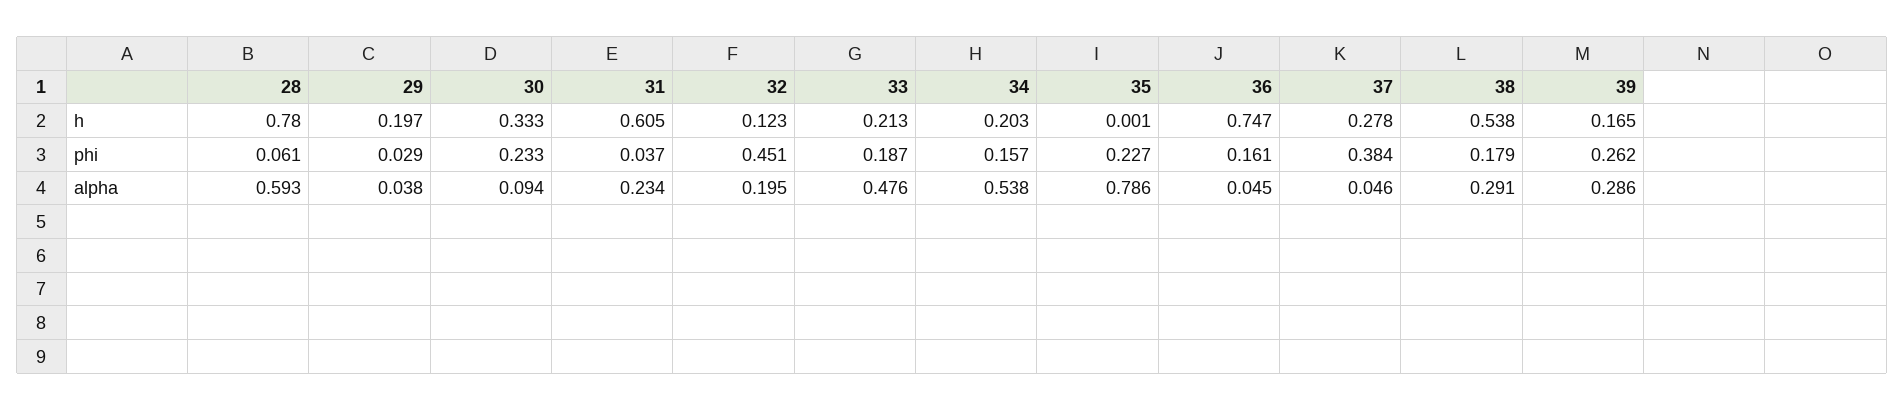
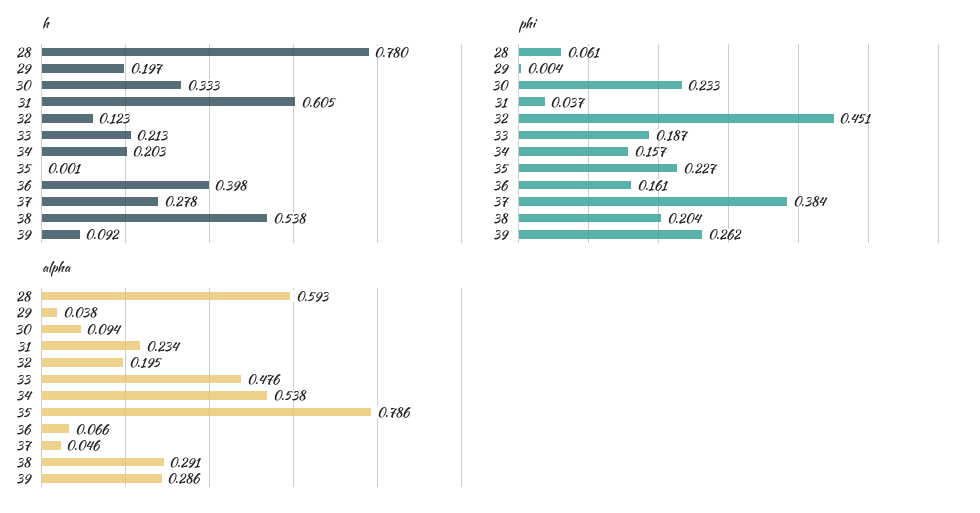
  {
    "h": {
      "28": 0.78,
      "29": 0.197,
      "30": 0.333,
      "31": 0.605,
      "32": 0.123,
      "33": 0.213,
      "34": 0.203,
      "35": 0.001,
-     "36": 0.747,
+     "36": 0.398,
      "37": 0.278,
      "38": 0.538,
-     "39": 0.165
+     "39": 0.092
    },
    "phi": {
      "28": 0.061,
-     "29": 0.029,
+     "29": 0.004,
      "30": 0.233,
      "31": 0.037,
      "32": 0.451,
      "33": 0.187,
      "34": 0.157,
      "35": 0.227,
      "36": 0.161,
      "37": 0.384,
-     "38": 0.179,
+     "38": 0.204,
      "39": 0.262
    },
    "alpha": {
      "28": 0.593,
      "29": 0.038,
      "30": 0.094,
      "31": 0.234,
      "32": 0.195,
      "33": 0.476,
      "34": 0.538,
      "35": 0.786,
-     "36": 0.045,
+     "36": 0.066,
      "37": 0.046,
      "38": 0.291,
      "39": 0.286
    }
  }

